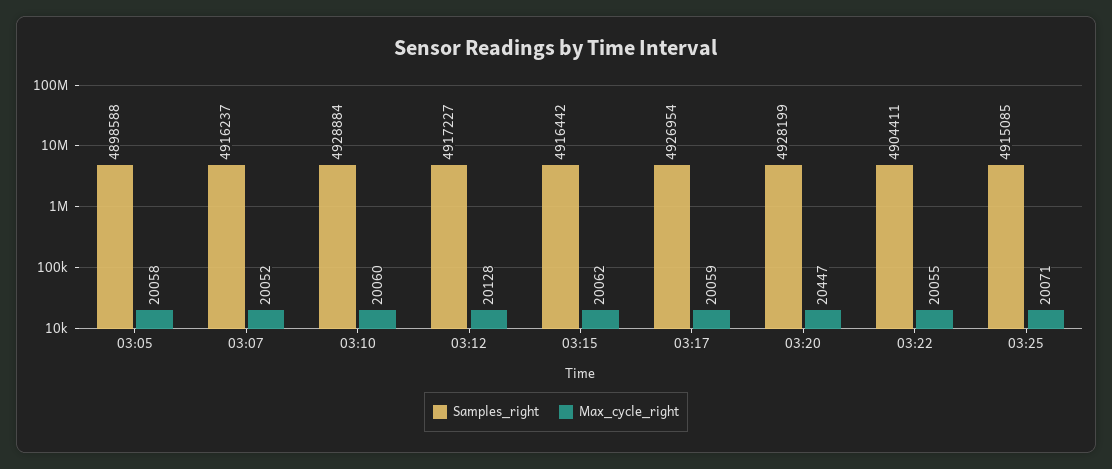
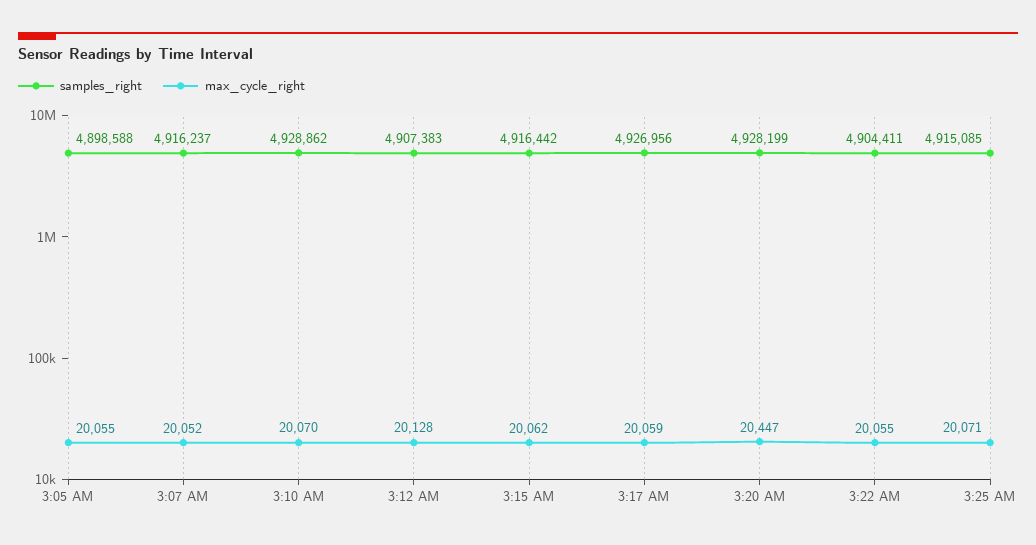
  {
    "Samples_right": {
      "03:05": 4898588,
      "03:07": 4916237,
-     "03:10": 4928884,
+     "03:10": 4928862,
-     "03:12": 4917227,
+     "03:12": 4907383,
      "03:15": 4916442,
-     "03:17": 4926954,
+     "03:17": 4926956,
      "03:20": 4928199,
      "03:22": 4904411,
      "03:25": 4915085
    },
    "Max_cycle_right": {
-     "03:05": 20058,
+     "03:05": 20055,
      "03:07": 20052,
-     "03:10": 20060,
+     "03:10": 20070,
      "03:12": 20128,
      "03:15": 20062,
      "03:17": 20059,
      "03:20": 20447,
      "03:22": 20055,
      "03:25": 20071
    }
  }

